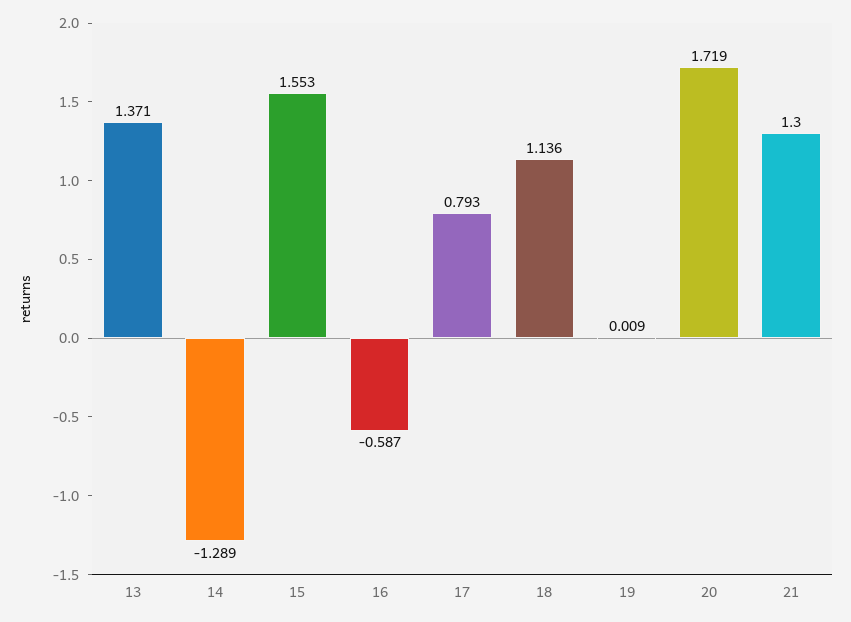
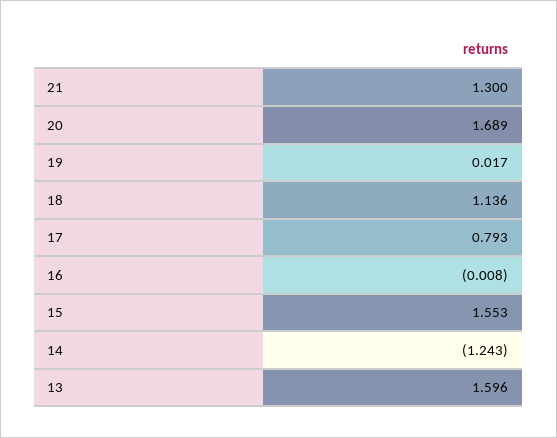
  {
-   "13": 1.371,
+   "13": 1.596,
-   "14": -1.289,
+   "14": -1.243,
    "15": 1.553,
-   "16": -0.587,
+   "16": -0.008,
    "17": 0.793,
    "18": 1.136,
-   "19": 0.009,
+   "19": 0.017,
-   "20": 1.719,
+   "20": 1.689,
    "21": 1.3
  }

